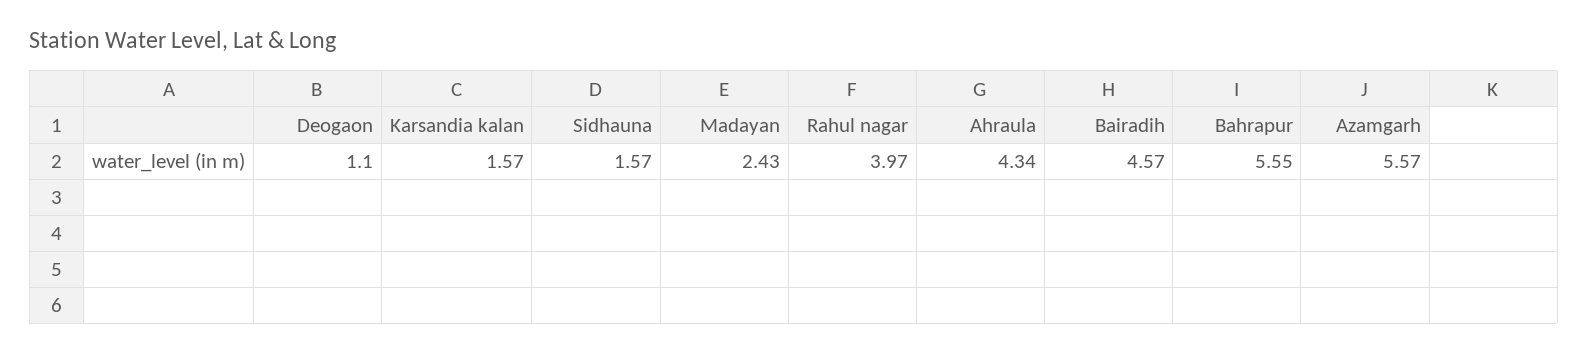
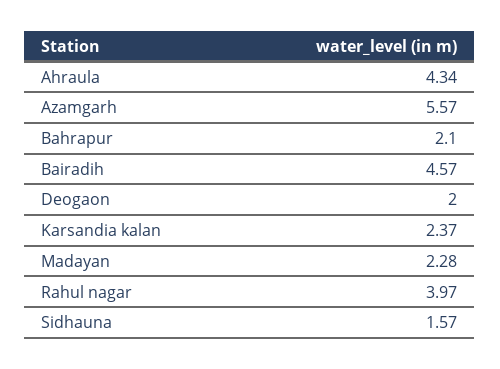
  {
-   "Deogaon": 1.1,
+   "Deogaon": 2,
-   "Karsandia kalan": 1.57,
+   "Karsandia kalan": 2.37,
    "Sidhauna": 1.57,
-   "Madayan": 2.43,
+   "Madayan": 2.28,
    "Rahul nagar": 3.97,
    "Ahraula": 4.34,
    "Bairadih": 4.57,
-   "Bahrapur": 5.55,
+   "Bahrapur": 2.1,
    "Azamgarh": 5.57
  }

